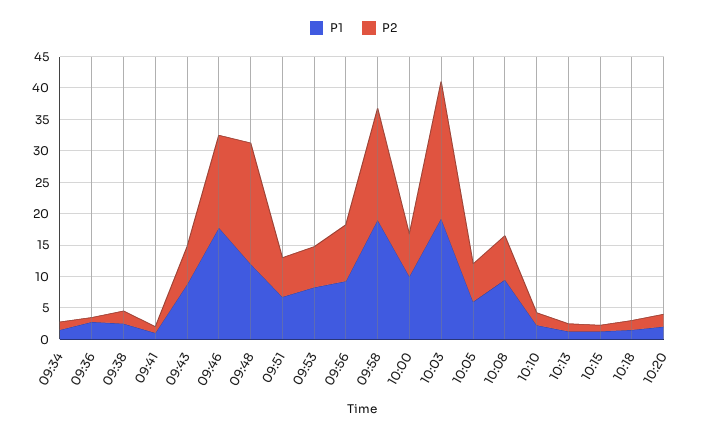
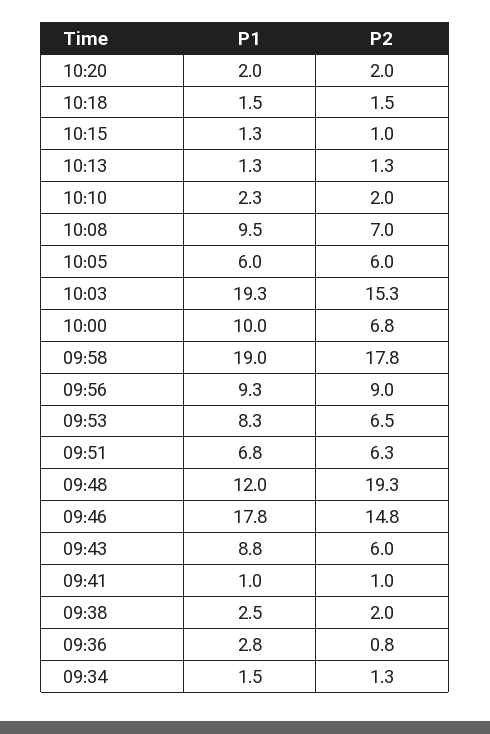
  {
    "P1": {
      "09:34": 1.5,
      "09:36": 2.8,
      "09:38": 2.5,
      "09:41": 1,
      "09:43": 8.8,
      "09:46": 17.8,
      "09:48": 12,
      "09:51": 6.8,
      "09:53": 8.3,
      "09:56": 9.3,
      "09:58": 19,
      "10:00": 10,
      "10:03": 19.3,
      "10:05": 6,
      "10:08": 9.5,
      "10:10": 2.3,
      "10:13": 1.3,
      "10:15": 1.3,
      "10:18": 1.5,
      "10:20": 2
    },
    "P2": {
      "09:34": 1.3,
      "09:36": 0.8,
      "09:38": 2,
      "09:41": 1,
      "09:43": 6,
      "09:46": 14.8,
      "09:48": 19.3,
      "09:51": 6.3,
      "09:53": 6.5,
      "09:56": 9,
      "09:58": 17.8,
      "10:00": 6.8,
-     "10:03": 22.5,
+     "10:03": 15.3,
      "10:05": 6,
      "10:08": 7,
      "10:10": 2,
      "10:13": 1.3,
      "10:15": 1,
      "10:18": 1.5,
      "10:20": 2
    }
  }

